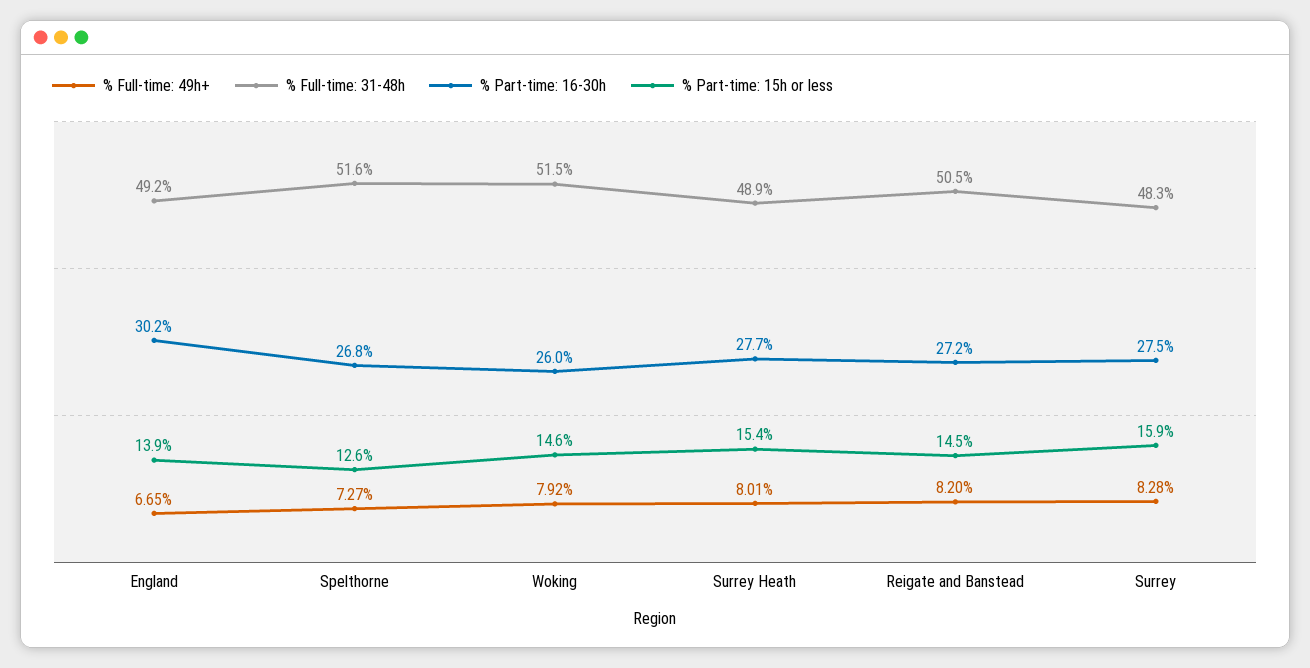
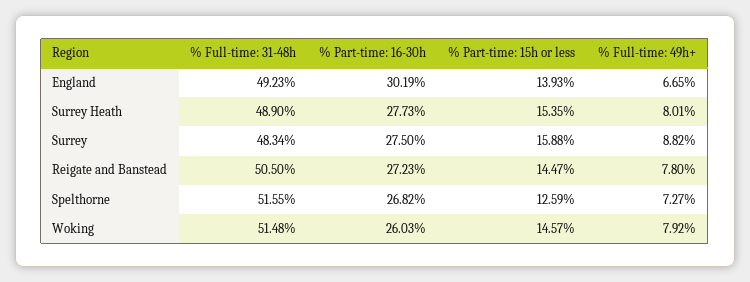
  {
    "% Full-time: 49h+": {
      "England": 6.65,
      "Spelthorne": 7.27,
      "Woking": 7.92,
      "Surrey Heath": 8.01,
-     "Reigate and Banstead": 8.2,
+     "Reigate and Banstead": 7.8,
-     "Surrey": 8.28
+     "Surrey": 8.82
    },
    "% Full-time: 31-48h": {
      "England": 49.23,
      "Spelthorne": 51.55,
      "Woking": 51.48,
      "Surrey Heath": 48.9,
      "Reigate and Banstead": 50.5,
      "Surrey": 48.34
    },
    "% Part-time: 16-30h": {
      "England": 30.19,
      "Spelthorne": 26.82,
      "Woking": 26.03,
      "Surrey Heath": 27.73,
      "Reigate and Banstead": 27.23,
      "Surrey": 27.5
    },
    "% Part-time: 15h or less": {
      "England": 13.93,
      "Spelthorne": 12.59,
      "Woking": 14.57,
      "Surrey Heath": 15.35,
      "Reigate and Banstead": 14.47,
      "Surrey": 15.88
    }
  }

